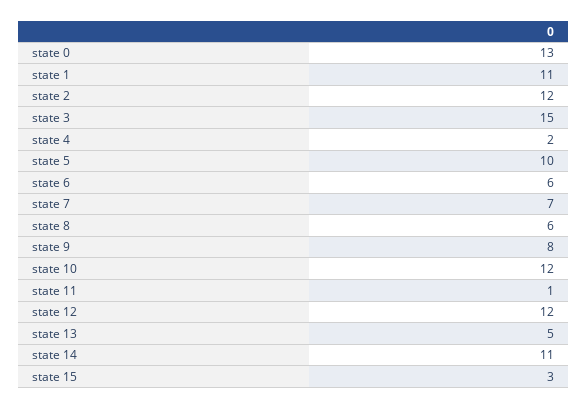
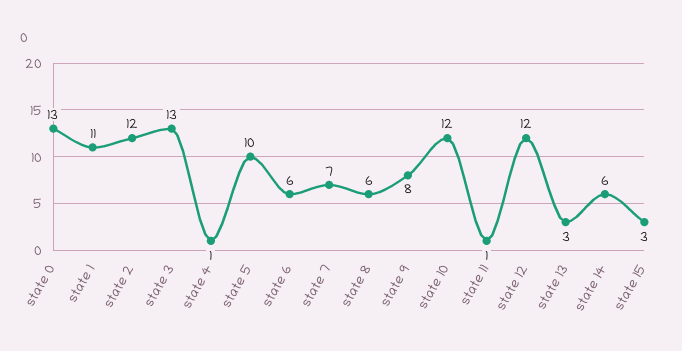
  {
    "state 0": 13,
    "state 1": 11,
    "state 2": 12,
-   "state 3": 15,
+   "state 3": 13,
-   "state 4": 2,
+   "state 4": 1,
    "state 5": 10,
    "state 6": 6,
    "state 7": 7,
    "state 8": 6,
    "state 9": 8,
    "state 10": 12,
    "state 11": 1,
    "state 12": 12,
-   "state 13": 5,
+   "state 13": 3,
-   "state 14": 11,
+   "state 14": 6,
    "state 15": 3
  }

